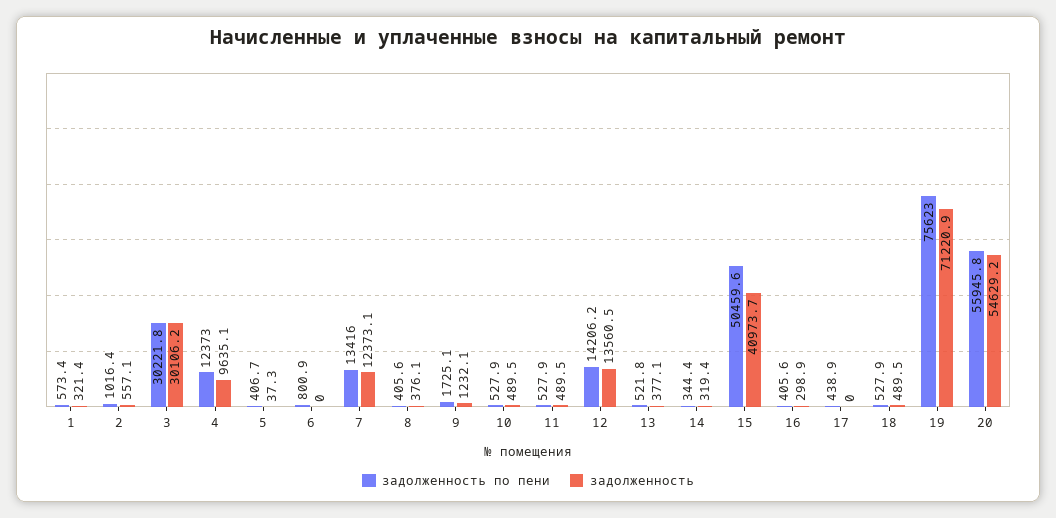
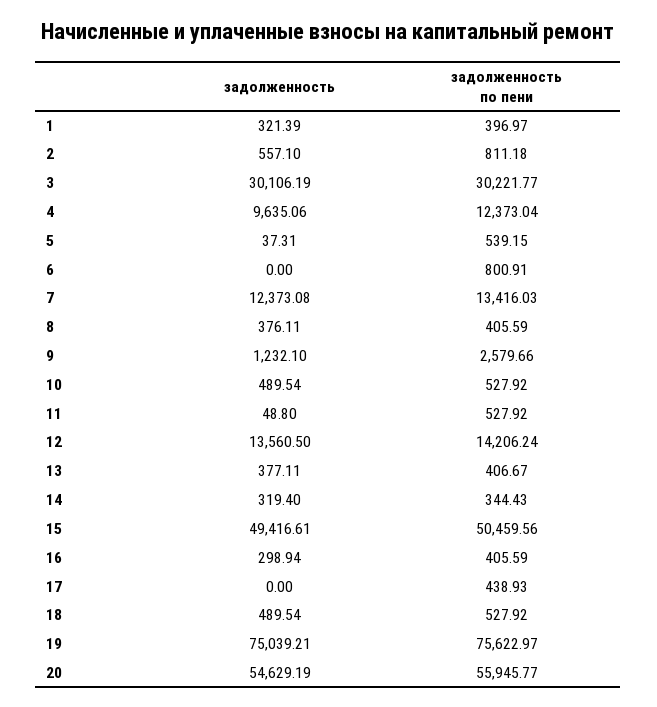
  {
    "задолженность по пени": {
-     "1": 573.4,
+     "1": 396.97,
-     "2": 1016.4,
+     "2": 811.18,
      "3": 30221.77,
      "4": 12373.04,
-     "5": 406.7,
+     "5": 539.15,
      "6": 800.91,
      "7": 13416.03,
      "8": 405.59,
-     "9": 1725.1,
+     "9": 2579.66,
      "10": 527.92,
      "11": 527.92,
      "12": 14206.24,
-     "13": 521.8,
+     "13": 406.67,
      "14": 344.43,
      "15": 50459.56,
      "16": 405.59,
      "17": 438.93,
      "18": 527.92,
      "19": 75622.97,
      "20": 55945.77
    },
    "задолженность": {
      "1": 321.39,
      "2": 557.1,
      "3": 30106.19,
      "4": 9635.06,
      "5": 37.31,
      "6": 0,
      "7": 12373.08,
      "8": 376.11,
      "9": 1232.1,
      "10": 489.54,
-     "11": 489.5,
+     "11": 48.8,
      "12": 13560.5,
      "13": 377.11,
      "14": 319.4,
-     "15": 40973.7,
+     "15": 49416.61,
      "16": 298.94,
      "17": 0,
      "18": 489.54,
-     "19": 71220.9,
+     "19": 75039.21,
      "20": 54629.19
    }
  }

